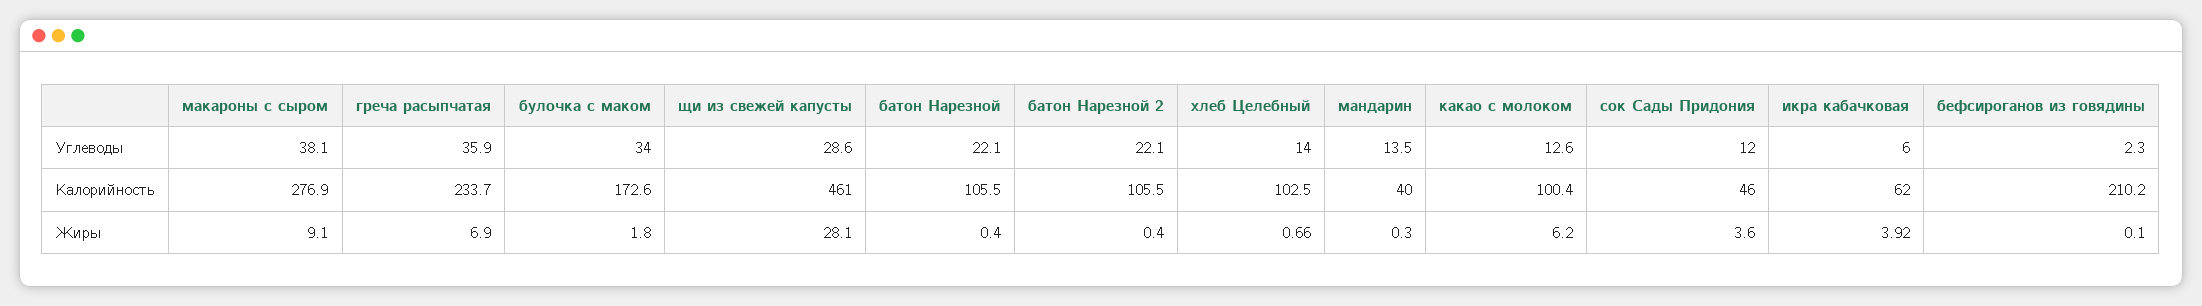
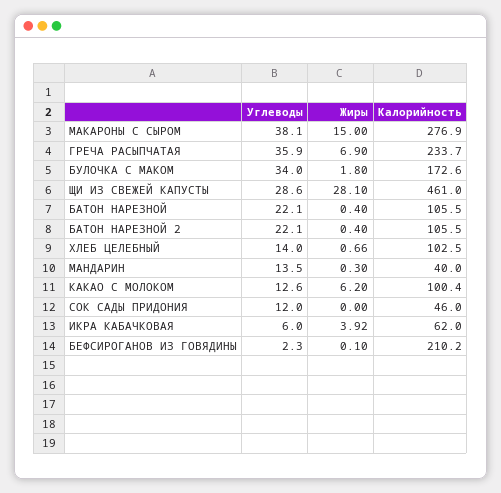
  {
    "макароны с сыром": {
      "Углеводы": 38.1,
      "Калорийность": 276.9,
-     "Жиры": 9.1
+     "Жиры": 15
    },
    "греча расыпчатая": {
      "Углеводы": 35.9,
      "Калорийность": 233.7,
      "Жиры": 6.9
    },
    "булочка с маком": {
      "Углеводы": 34,
      "Калорийность": 172.6,
      "Жиры": 1.8
    },
    "щи из свежей капусты": {
      "Углеводы": 28.6,
      "Калорийность": 461,
      "Жиры": 28.1
    },
    "батон Нарезной": {
      "Углеводы": 22.1,
      "Калорийность": 105.5,
      "Жиры": 0.4
    },
    "батон Нарезной 2": {
      "Углеводы": 22.1,
      "Калорийность": 105.5,
      "Жиры": 0.4
    },
    "хлеб Целебный": {
      "Углеводы": 14,
      "Калорийность": 102.5,
      "Жиры": 0.66
    },
    "мандарин": {
      "Углеводы": 13.5,
      "Калорийность": 40,
      "Жиры": 0.3
    },
    "какао с молоком": {
      "Углеводы": 12.6,
      "Калорийность": 100.4,
      "Жиры": 6.2
    },
    "сок Сады Придония": {
      "Углеводы": 12,
      "Калорийность": 46,
-     "Жиры": 3.6
+     "Жиры": 0
    },
    "икра кабачковая": {
      "Углеводы": 6,
      "Калорийность": 62,
      "Жиры": 3.92
    },
    "бефсироганов из говядины": {
      "Углеводы": 2.3,
      "Калорийность": 210.2,
      "Жиры": 0.1
    }
  }

